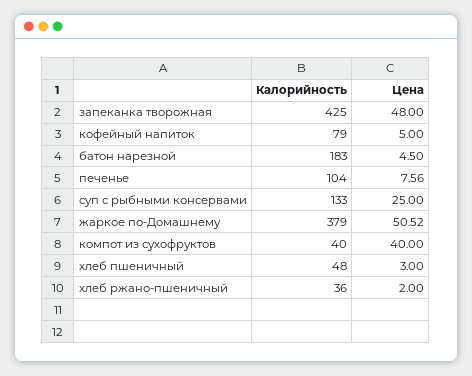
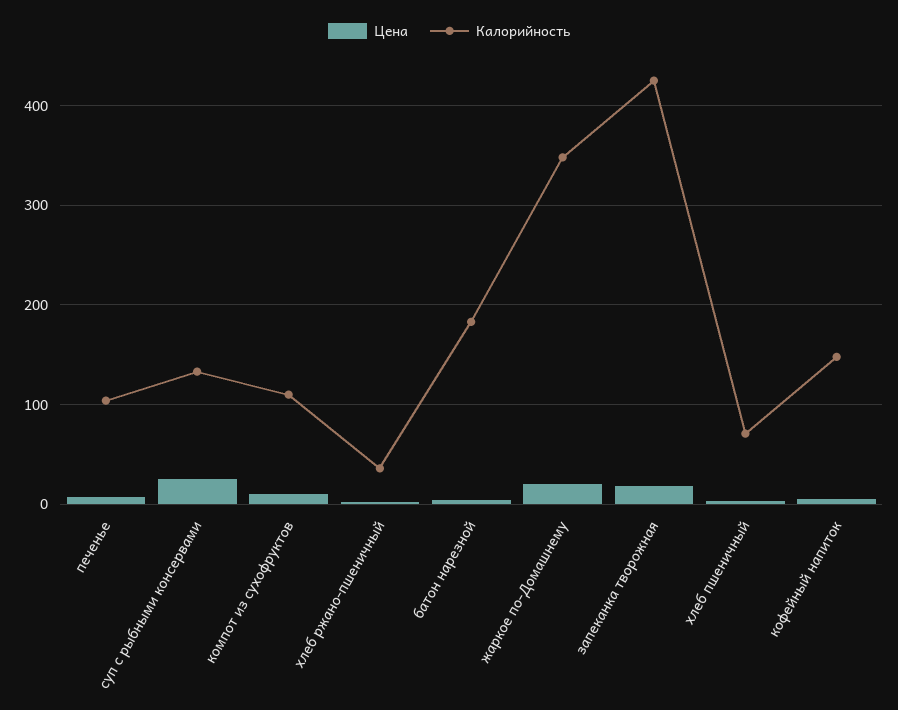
  {
    "Калорийность": {
      "запеканка творожная": 425,
-     "кофейный напиток": 79,
+     "кофейный напиток": 150,
      "батон нарезной": 183,
      "печенье": 104,
      "суп с рыбными консервами": 133,
-     "жаркое по-Домашнему": 379,
+     "жаркое по-Домашнему": 350,
-     "компот из сухофруктов": 40,
+     "компот из сухофруктов": 110,
-     "хлеб пшеничный": 48,
+     "хлеб пшеничный": 70,
      "хлеб ржано-пшеничный": 36
    },
    "Цена": {
-     "запеканка творожная": 48,
+     "запеканка творожная": 20,
      "кофейный напиток": 5,
      "батон нарезной": 4.5,
      "печенье": 7.56,
      "суп с рыбными консервами": 25,
-     "жаркое по-Домашнему": 50.52,
+     "жаркое по-Домашнему": 20,
-     "компот из сухофруктов": 40,
+     "компот из сухофруктов": 10,
      "хлеб пшеничный": 3,
      "хлеб ржано-пшеничный": 2
    }
  }

